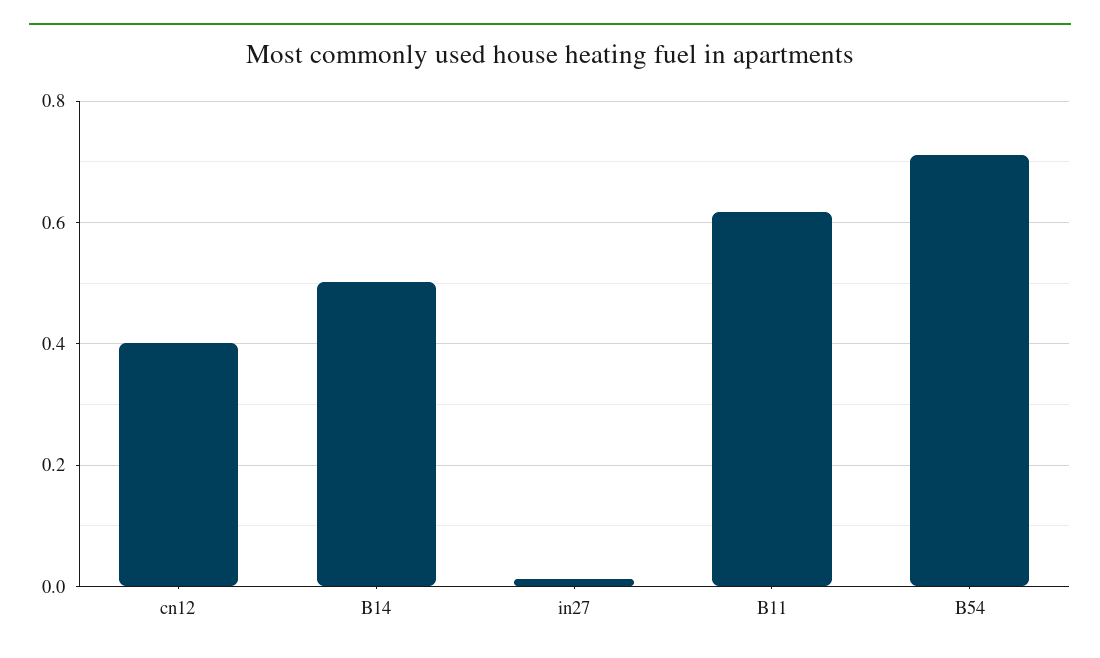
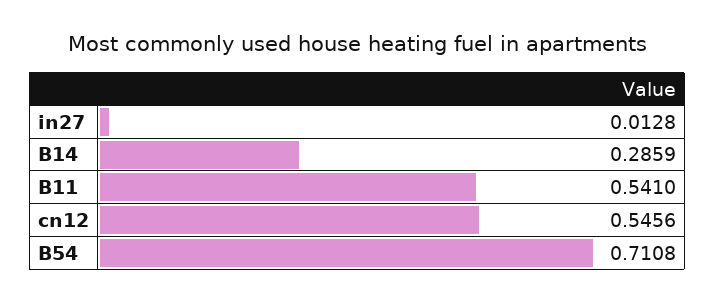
  {
-   "cn12": 0.4,
+   "cn12": 0.5456,
-   "B14": 0.5,
+   "B14": 0.2859,
    "in27": 0.0128,
-   "B11": 0.62,
+   "B11": 0.541,
    "B54": 0.7108
  }

